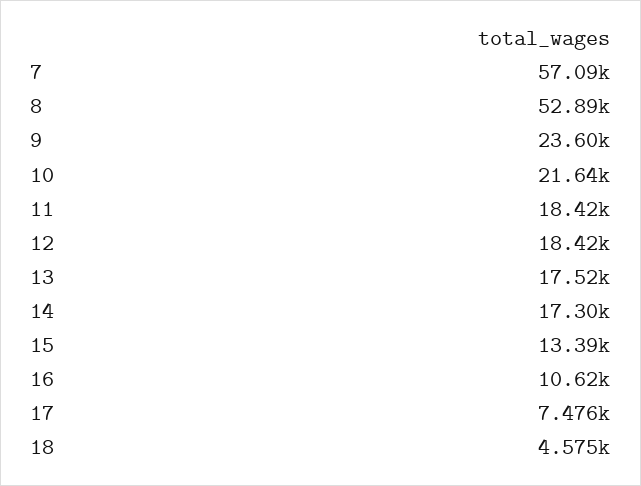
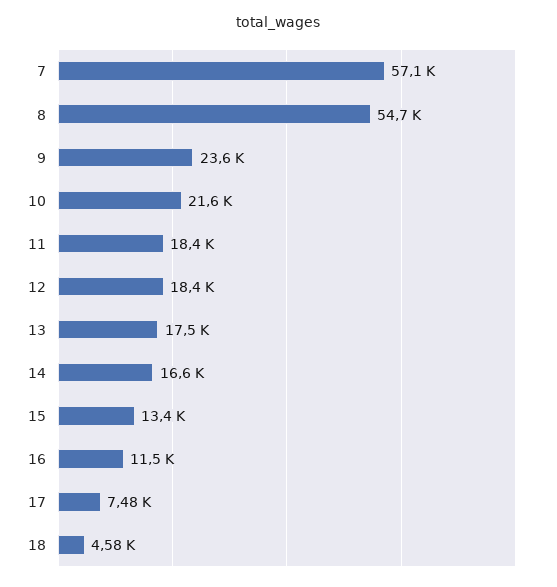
  {
    "7": 57090,
-   "8": 52890,
+   "8": 54700,
    "9": 23600,
    "10": 21640,
    "11": 18420,
    "12": 18420,
    "13": 17520,
-   "14": 17300,
+   "14": 16600,
    "15": 13390,
-   "16": 10620,
+   "16": 11500,
    "17": 7476,
    "18": 4575
  }

